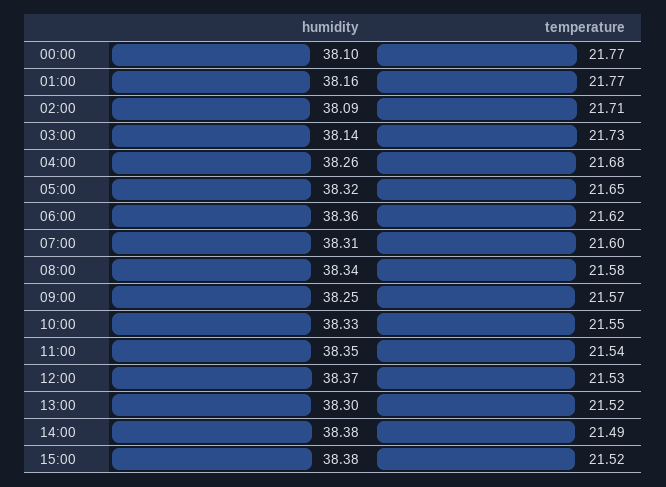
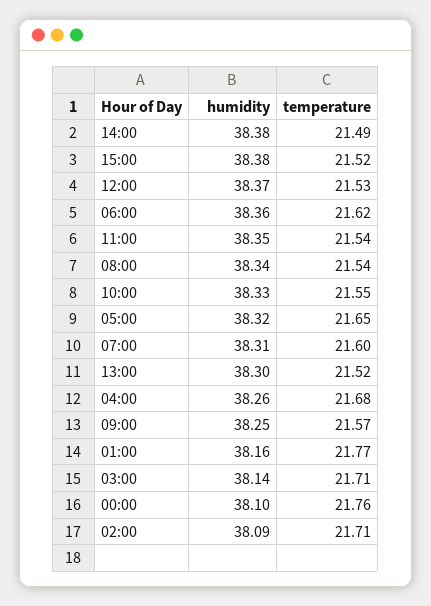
  {
    "humidity": {
      "00:00": 38.1,
      "01:00": 38.16,
      "02:00": 38.09,
      "03:00": 38.14,
      "04:00": 38.26,
      "05:00": 38.32,
      "06:00": 38.36,
      "07:00": 38.31,
      "08:00": 38.34,
      "09:00": 38.25,
      "10:00": 38.33,
      "11:00": 38.35,
      "12:00": 38.37,
      "13:00": 38.3,
      "14:00": 38.38,
      "15:00": 38.38
    },
    "temperature": {
-     "00:00": 21.77,
+     "00:00": 21.76,
      "01:00": 21.77,
      "02:00": 21.71,
-     "03:00": 21.73,
+     "03:00": 21.71,
      "04:00": 21.68,
      "05:00": 21.65,
      "06:00": 21.62,
      "07:00": 21.6,
-     "08:00": 21.58,
+     "08:00": 21.54,
      "09:00": 21.57,
      "10:00": 21.55,
      "11:00": 21.54,
      "12:00": 21.53,
      "13:00": 21.52,
      "14:00": 21.49,
      "15:00": 21.52
    }
  }

